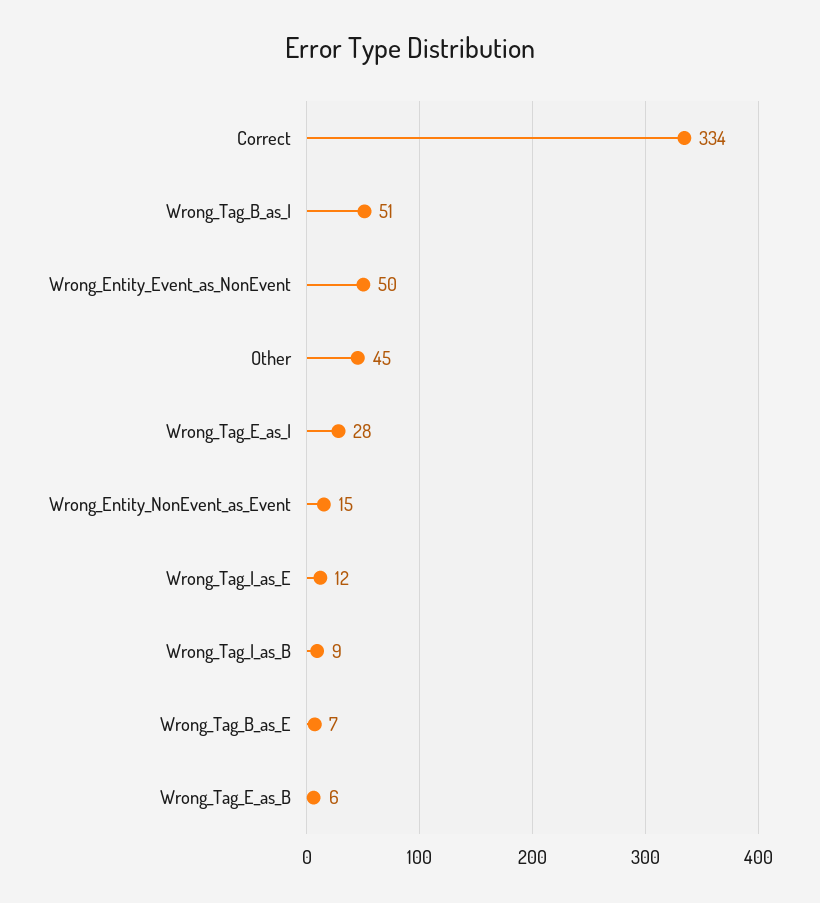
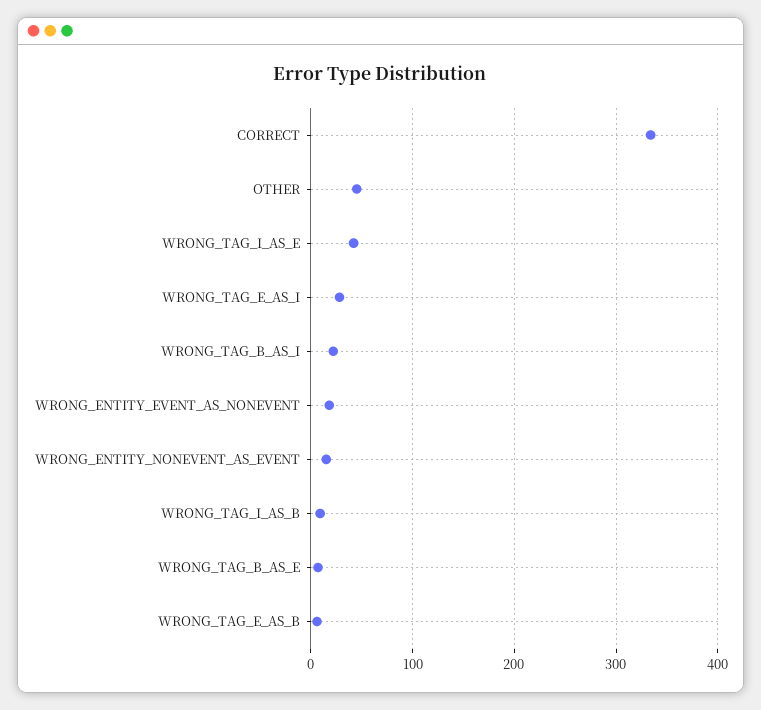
  {
    "Correct": 334,
-   "Wrong_Tag_B_as_I": 51,
+   "Wrong_Tag_B_as_I": 20,
-   "Wrong_Entity_Event_as_NonEvent": 50,
+   "Wrong_Entity_Event_as_NonEvent": 20,
    "Other": 45,
    "Wrong_Tag_E_as_I": 28,
    "Wrong_Entity_NonEvent_as_Event": 15,
-   "Wrong_Tag_I_as_E": 12,
+   "Wrong_Tag_I_as_E": 40,
    "Wrong_Tag_I_as_B": 9,
    "Wrong_Tag_B_as_E": 7,
    "Wrong_Tag_E_as_B": 6
  }

